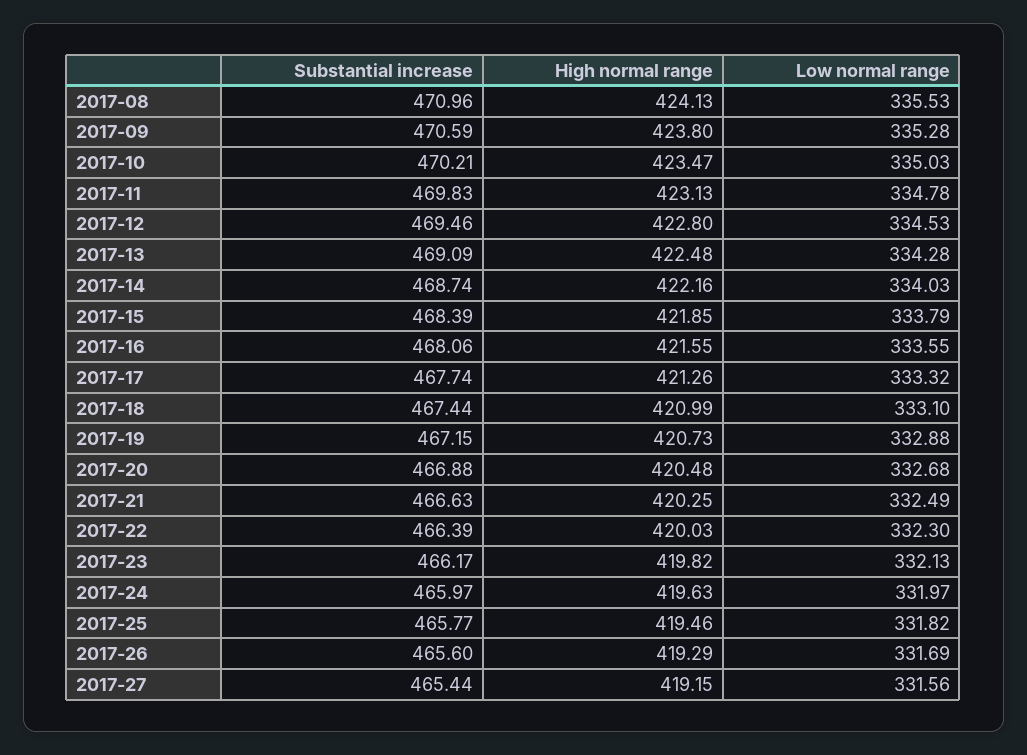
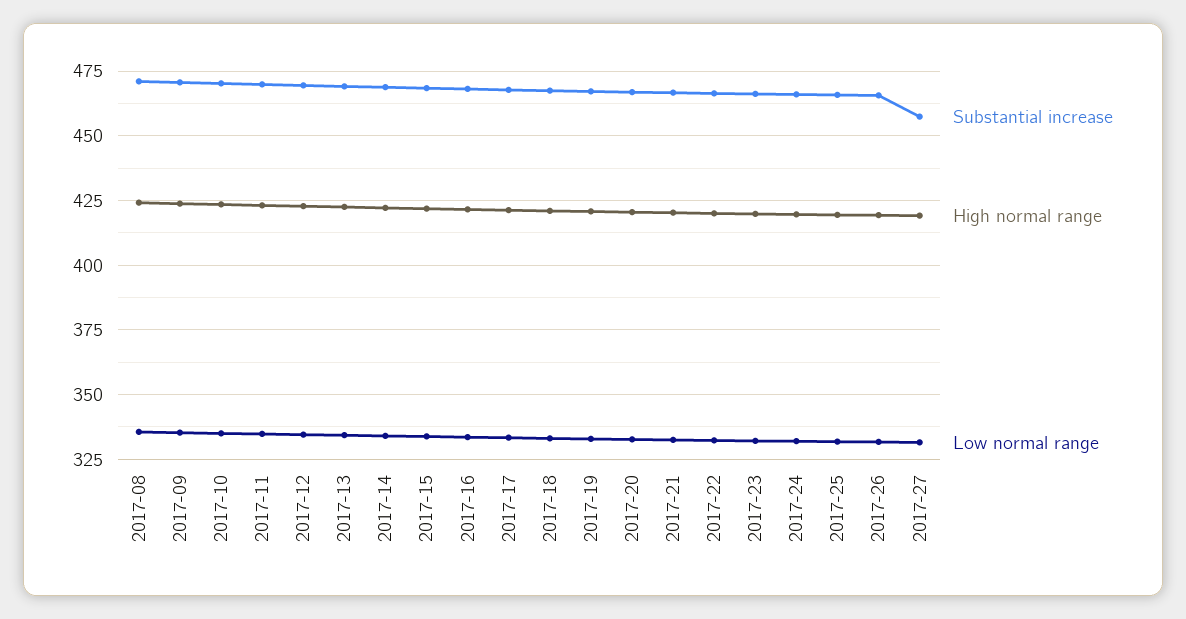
  {
    "Substantial increase": {
      "2017-08": 470.96,
      "2017-09": 470.59,
      "2017-10": 470.21,
      "2017-11": 469.83,
      "2017-12": 469.46,
      "2017-13": 469.09,
      "2017-14": 468.74,
      "2017-15": 468.39,
      "2017-16": 468.06,
      "2017-17": 467.74,
      "2017-18": 467.44,
      "2017-19": 467.15,
      "2017-20": 466.88,
      "2017-21": 466.63,
      "2017-22": 466.39,
      "2017-23": 466.17,
      "2017-24": 465.97,
      "2017-25": 465.77,
      "2017-26": 465.6,
-     "2017-27": 465.44
+     "2017-27": 457.5
    },
    "High normal range": {
      "2017-08": 424.13,
      "2017-09": 423.8,
      "2017-10": 423.47,
      "2017-11": 423.13,
      "2017-12": 422.8,
      "2017-13": 422.48,
      "2017-14": 422.16,
      "2017-15": 421.85,
      "2017-16": 421.55,
      "2017-17": 421.26,
      "2017-18": 420.99,
      "2017-19": 420.73,
      "2017-20": 420.48,
      "2017-21": 420.25,
      "2017-22": 420.03,
      "2017-23": 419.82,
      "2017-24": 419.63,
      "2017-25": 419.46,
      "2017-26": 419.29,
      "2017-27": 419.15
    },
    "Low normal range": {
      "2017-08": 335.53,
      "2017-09": 335.28,
      "2017-10": 335.03,
      "2017-11": 334.78,
      "2017-12": 334.53,
      "2017-13": 334.28,
      "2017-14": 334.03,
      "2017-15": 333.79,
      "2017-16": 333.55,
      "2017-17": 333.32,
      "2017-18": 333.1,
      "2017-19": 332.88,
      "2017-20": 332.68,
      "2017-21": 332.49,
      "2017-22": 332.3,
      "2017-23": 332.13,
      "2017-24": 331.97,
      "2017-25": 331.82,
      "2017-26": 331.69,
      "2017-27": 331.56
    }
  }

